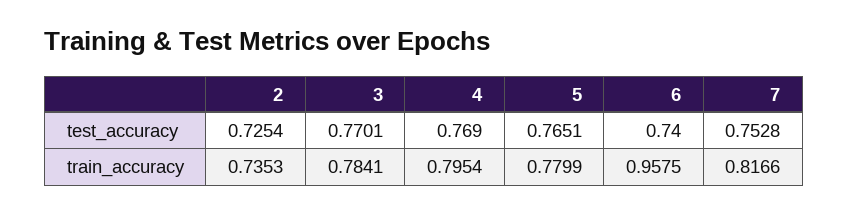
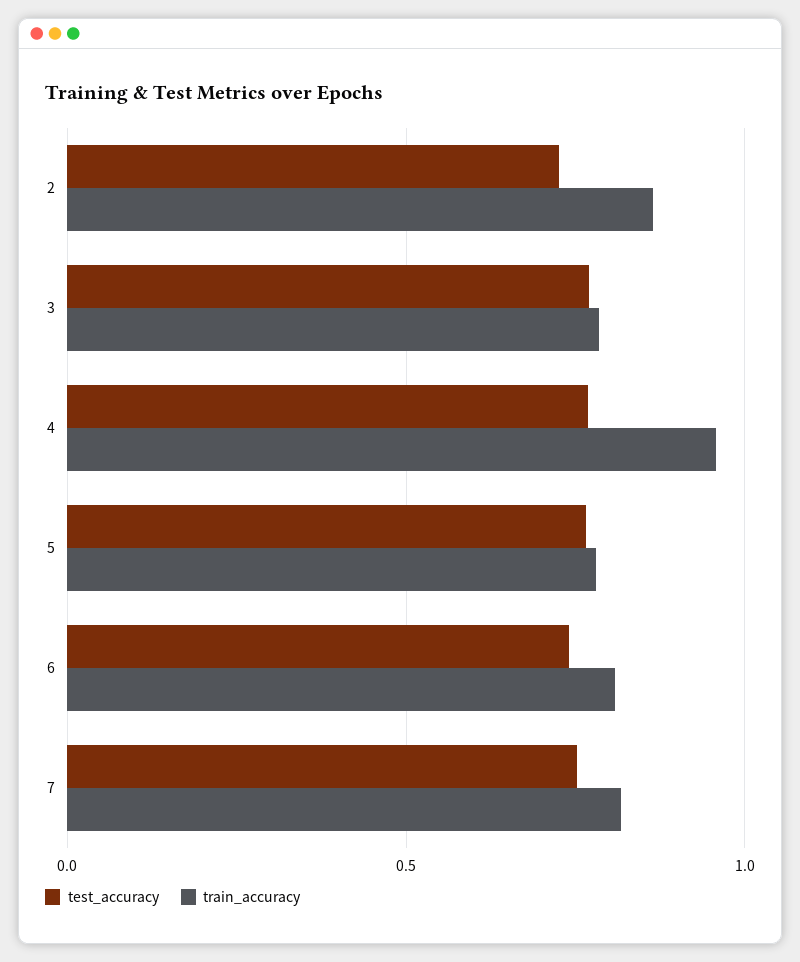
  {
    "test_accuracy": {
      "2": 0.7254,
      "3": 0.7701,
      "4": 0.769,
      "5": 0.7651,
      "6": 0.74,
      "7": 0.7528
    },
    "train_accuracy": {
-     "2": 0.7353,
+     "2": 0.85,
      "3": 0.7841,
-     "4": 0.7954,
+     "4": 0.95,
      "5": 0.7799,
-     "6": 0.9575,
+     "6": 0.8,
      "7": 0.8166
    }
  }

